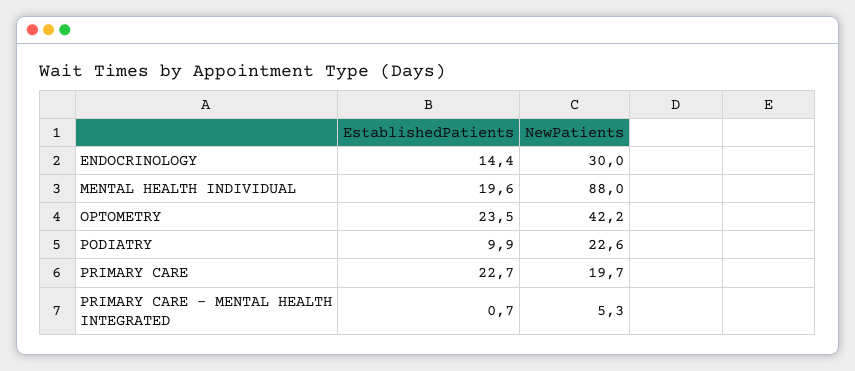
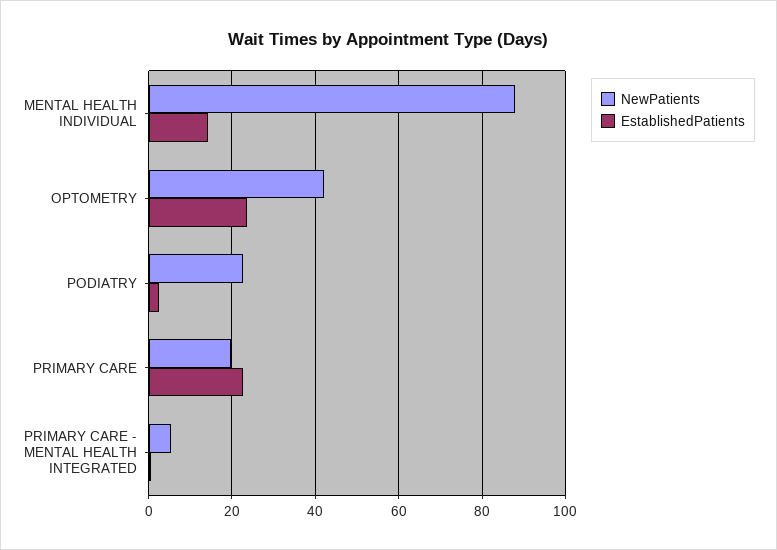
  {
    "EstablishedPatients": {
-     "ENDOCRINOLOGY": 14.4,
-     "MENTAL HEALTH INDIVIDUAL": 19.6,
+     "MENTAL HEALTH INDIVIDUAL": 14,
      "OPTOMETRY": 23.5,
-     "PODIATRY": 9.9,
+     "PODIATRY": 2,
      "PRIMARY CARE": 22.7,
      "PRIMARY CARE - MENTAL HEALTH INTEGRATED": 0.7
    },
    "NewPatients": {
-     "ENDOCRINOLOGY": 30,
      "MENTAL HEALTH INDIVIDUAL": 88,
      "OPTOMETRY": 42.2,
      "PODIATRY": 22.6,
      "PRIMARY CARE": 19.7,
      "PRIMARY CARE - MENTAL HEALTH INTEGRATED": 5.3
    }
  }

